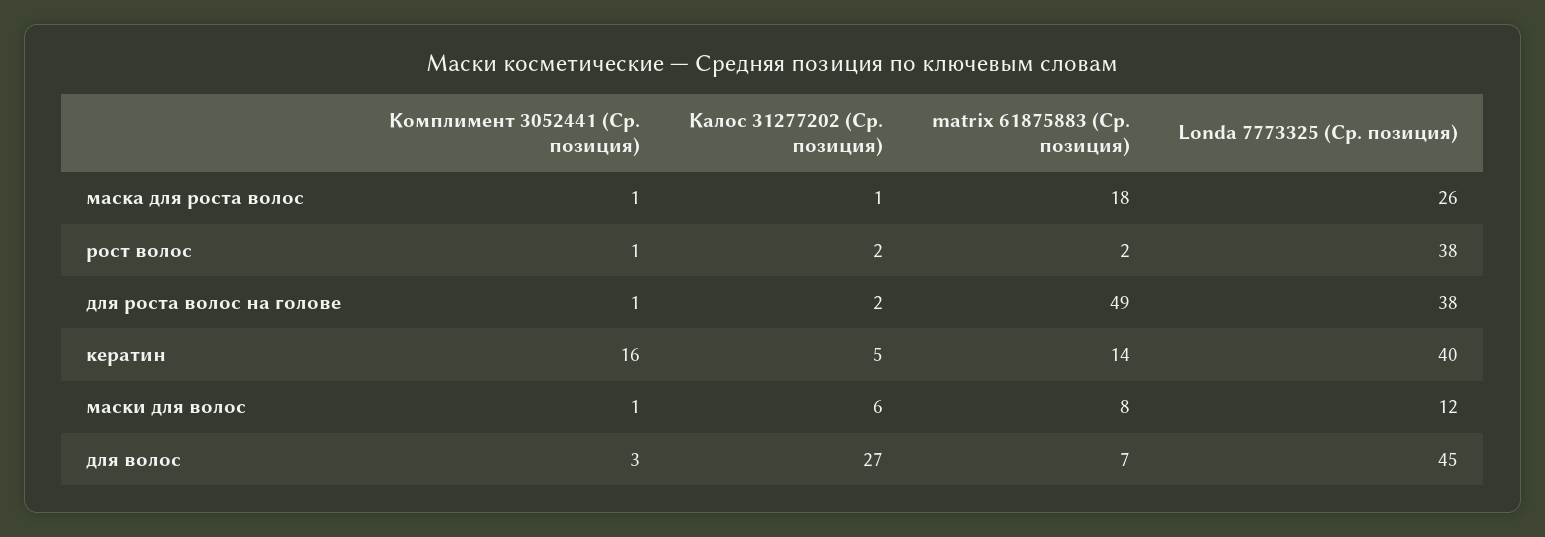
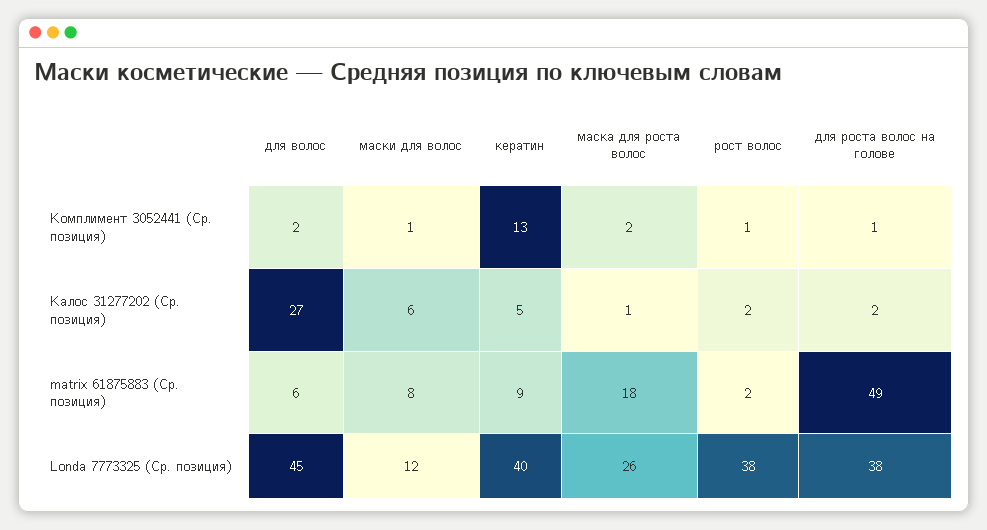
  {
    "Комплимент 3052441 (Ср. позиция)": {
-     "маска для роста волос": 1,
+     "маска для роста волос": 2,
      "рост волос": 1,
      "для роста волос на голове": 1,
-     "кератин": 16,
+     "кератин": 13,
      "маски для волос": 1,
-     "для волос": 3
+     "для волос": 2
    },
    "Калос 31277202 (Ср. позиция)": {
      "маска для роста волос": 1,
      "рост волос": 2,
      "для роста волос на голове": 2,
      "кератин": 5,
      "маски для волос": 6,
      "для волос": 27
    },
    "matrix 61875883 (Ср. позиция)": {
      "маска для роста волос": 18,
      "рост волос": 2,
      "для роста волос на голове": 49,
-     "кератин": 14,
+     "кератин": 9,
      "маски для волос": 8,
-     "для волос": 7
+     "для волос": 6
    },
    "Londa 7773325 (Ср. позиция)": {
      "маска для роста волос": 26,
      "рост волос": 38,
      "для роста волос на голове": 38,
      "кератин": 40,
      "маски для волос": 12,
      "для волос": 45
    }
  }

